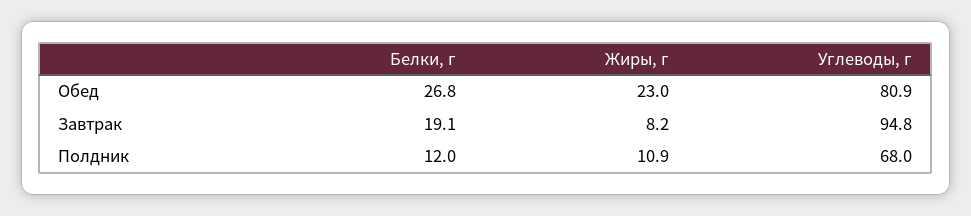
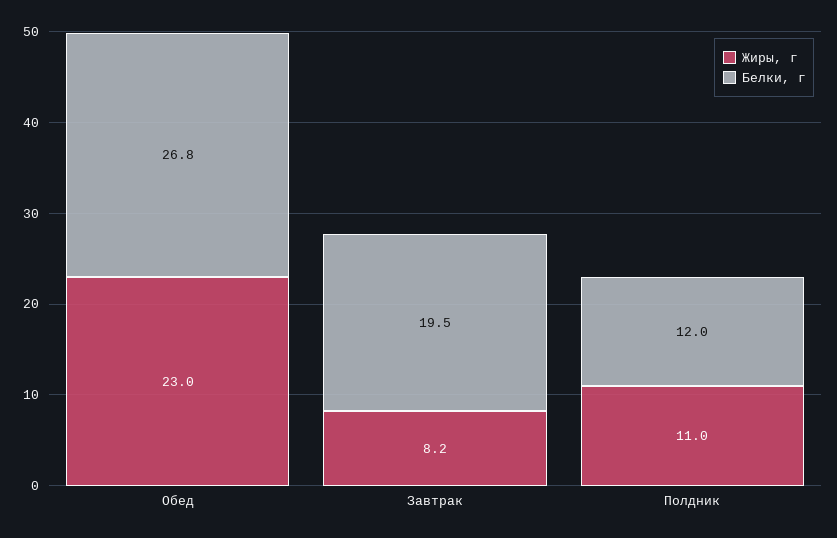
  {
    "Белки, г": {
      "Обед": 26.8,
-     "Завтрак": 19.1,
+     "Завтрак": 19.5,
      "Полдник": 12
    },
    "Жиры, г": {
      "Обед": 23,
      "Завтрак": 8.2,
-     "Полдник": 10.9
+     "Полдник": 11
-   },
+   }
-   "Углеводы, г": {
-     "Обед": 80.9,
-     "Завтрак": 94.8,
-     "Полдник": 68
-   }
  }

